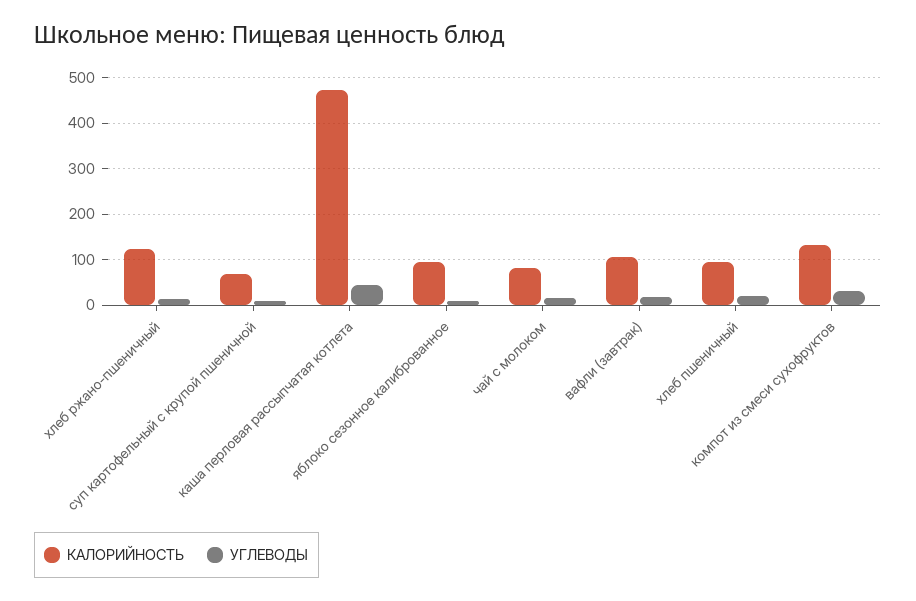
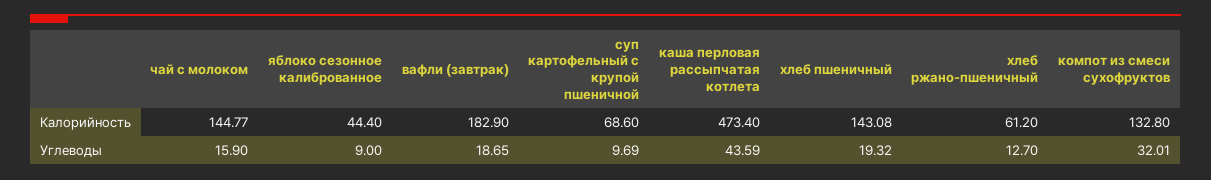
  {
    "КАЛОРИЙНОСТЬ": {
-     "хлеб ржано-пшеничный": 120,
+     "хлеб ржано-пшеничный": 61.2,
      "суп картофельный с крупой пшеничной": 68.6,
      "каша перловая рассыпчатая котлета": 473.4,
-     "яблоко сезонное калиброванное": 100,
+     "яблоко сезонное калиброванное": 44.4,
-     "чай с молоком": 80,
+     "чай с молоком": 144.77,
-     "вафли (завтрак)": 100,
+     "вафли (завтрак)": 182.9,
-     "хлеб пшеничный": 100,
+     "хлеб пшеничный": 143.08,
      "компот из смеси сухофруктов": 132.8
    },
    "УГЛЕВОДЫ": {
      "хлеб ржано-пшеничный": 12.7,
      "суп картофельный с крупой пшеничной": 9.69,
      "каша перловая рассыпчатая котлета": 43.59,
      "яблоко сезонное калиброванное": 9,
      "чай с молоком": 15.9,
      "вафли (завтрак)": 18.65,
      "хлеб пшеничный": 19.32,
      "компот из смеси сухофруктов": 32.01
    }
  }

